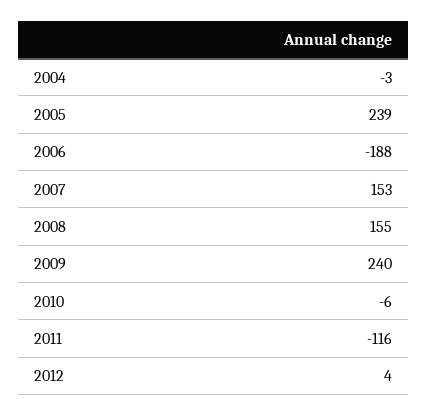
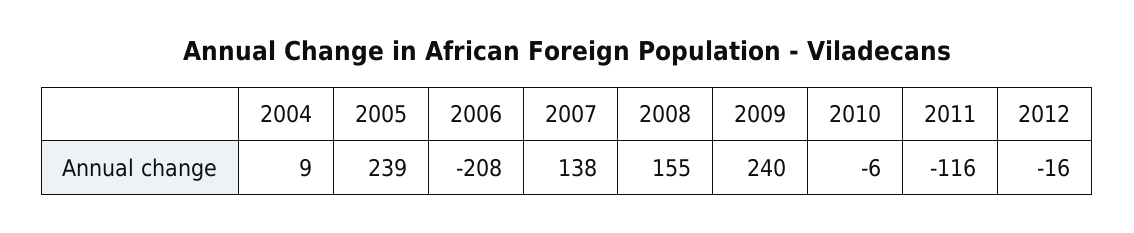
  {
-   "2004": -3,
+   "2004": 9,
    "2005": 239,
-   "2006": -188,
+   "2006": -208,
-   "2007": 153,
+   "2007": 138,
    "2008": 155,
    "2009": 240,
    "2010": -6,
    "2011": -116,
-   "2012": 4
+   "2012": -16
  }

